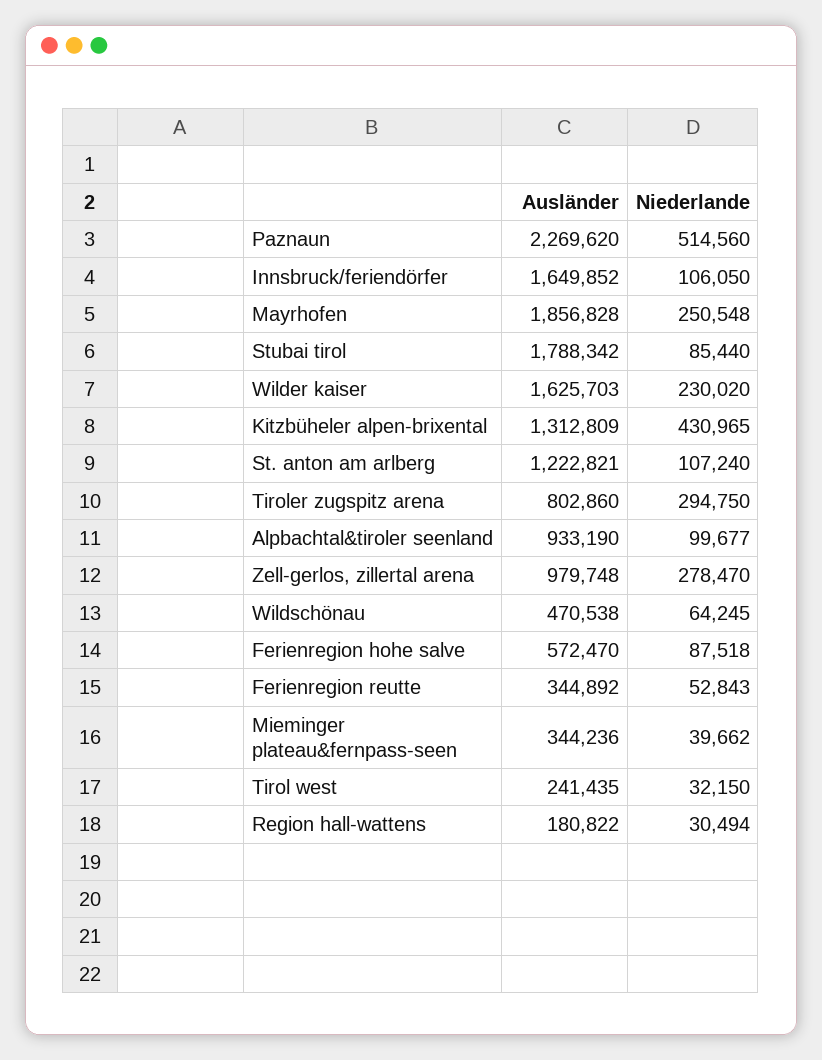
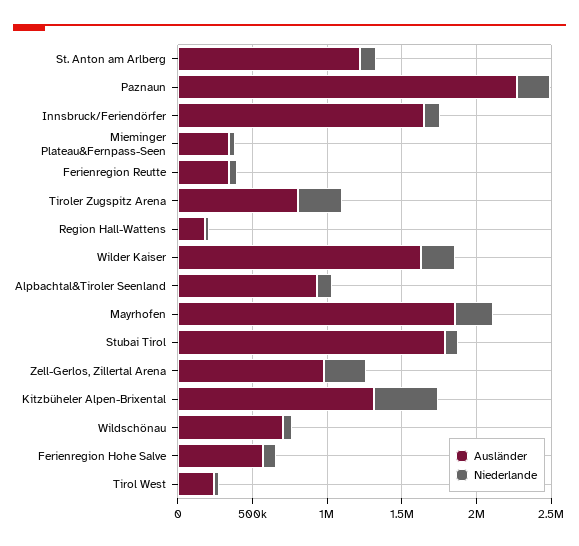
  {
    "Ausländer": {
      "Paznaun": 2269620,
      "Innsbruck/feriendörfer": 1649852,
      "Mayrhofen": 1856828,
      "Stubai tirol": 1788342,
      "Wilder kaiser": 1625703,
      "Kitzbüheler alpen-brixental": 1312809,
      "St. anton am arlberg": 1222821,
      "Tiroler zugspitz arena": 802860,
      "Alpbachtal&tiroler seenland": 933190,
      "Zell-gerlos, zillertal arena": 979748,
-     "Wildschönau": 470538,
+     "Wildschönau": 700000,
      "Ferienregion hohe salve": 572470,
      "Ferienregion reutte": 344892,
      "Mieminger plateau&fernpass-seen": 344236,
      "Tirol west": 241435,
      "Region hall-wattens": 180822
    },
    "Niederlande": {
-     "Paznaun": 514560,
+     "Paznaun": 200000,
      "Innsbruck/feriendörfer": 106050,
      "Mayrhofen": 250548,
      "Stubai tirol": 85440,
      "Wilder kaiser": 230020,
      "Kitzbüheler alpen-brixental": 430965,
      "St. anton am arlberg": 107240,
      "Tiroler zugspitz arena": 294750,
      "Alpbachtal&tiroler seenland": 99677,
      "Zell-gerlos, zillertal arena": 278470,
      "Wildschönau": 64245,
      "Ferienregion hohe salve": 87518,
      "Ferienregion reutte": 52843,
      "Mieminger plateau&fernpass-seen": 39662,
      "Tirol west": 32150,
      "Region hall-wattens": 30494
    }
  }

